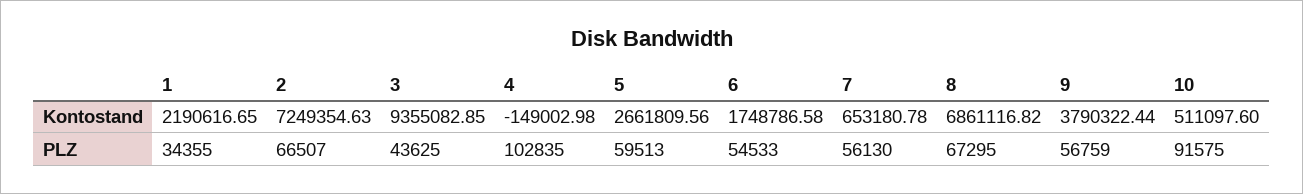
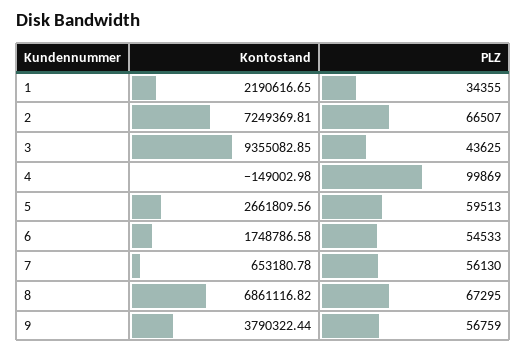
  {
    "1": {
      "Kontostand": 2190616.65,
      "PLZ": 34355
    },
    "2": {
-     "Kontostand": 7249354.63,
+     "Kontostand": 7249369.81,
      "PLZ": 66507
    },
    "3": {
      "Kontostand": 9355082.85,
      "PLZ": 43625
    },
    "4": {
      "Kontostand": -149002.98,
-     "PLZ": 102835
+     "PLZ": 99869
    },
    "5": {
      "Kontostand": 2661809.56,
      "PLZ": 59513
    },
    "6": {
      "Kontostand": 1748786.58,
      "PLZ": 54533
    },
    "7": {
      "Kontostand": 653180.78,
      "PLZ": 56130
    },
    "8": {
      "Kontostand": 6861116.82,
      "PLZ": 67295
    },
    "9": {
      "Kontostand": 3790322.44,
      "PLZ": 56759
-   },
+   }
-   "10": {
-     "Kontostand": 511097.6,
-     "PLZ": 91575
-   }
  }

